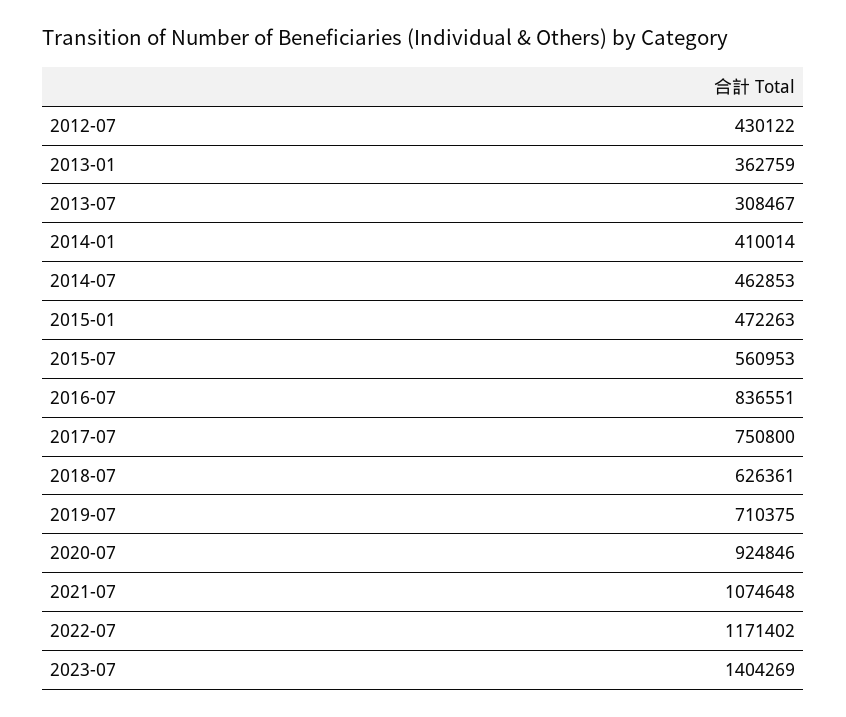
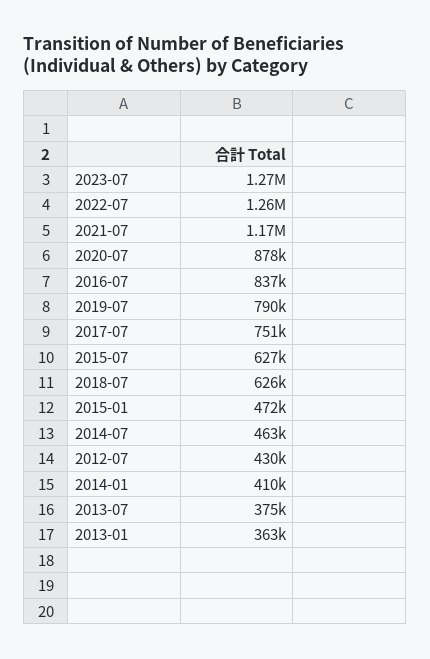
  {
    "2012-07": 430122,
    "2013-01": 362759,
-   "2013-07": 308467,
+   "2013-07": 375000,
    "2014-01": 410014,
    "2014-07": 462853,
    "2015-01": 472263,
-   "2015-07": 560953,
+   "2015-07": 627000,
    "2016-07": 836551,
    "2017-07": 750800,
    "2018-07": 626361,
-   "2019-07": 710375,
+   "2019-07": 790000,
-   "2020-07": 924846,
+   "2020-07": 878000,
-   "2021-07": 1074648,
+   "2021-07": 1170000,
-   "2022-07": 1171402,
+   "2022-07": 1260000,
-   "2023-07": 1404269
+   "2023-07": 1270000
  }

